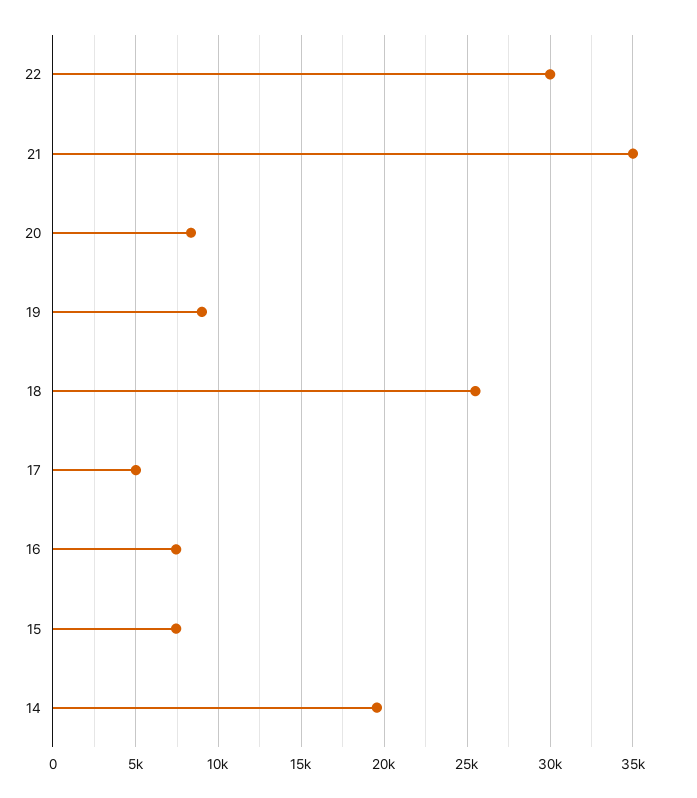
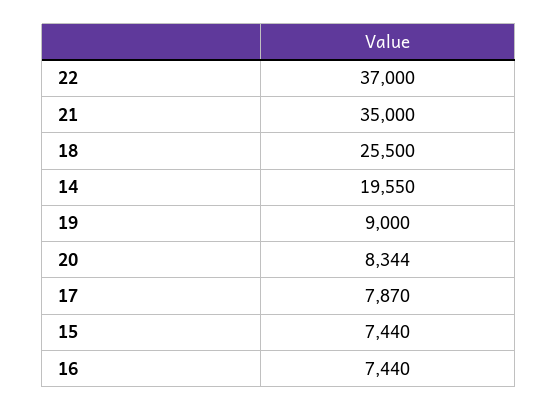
  {
-   "22": 30000,
+   "22": 37000,
    "21": 35000,
    "20": 8344,
    "19": 9000,
    "18": 25500,
-   "17": 5000,
+   "17": 7870,
    "16": 7440,
    "15": 7440,
    "14": 19550
  }

